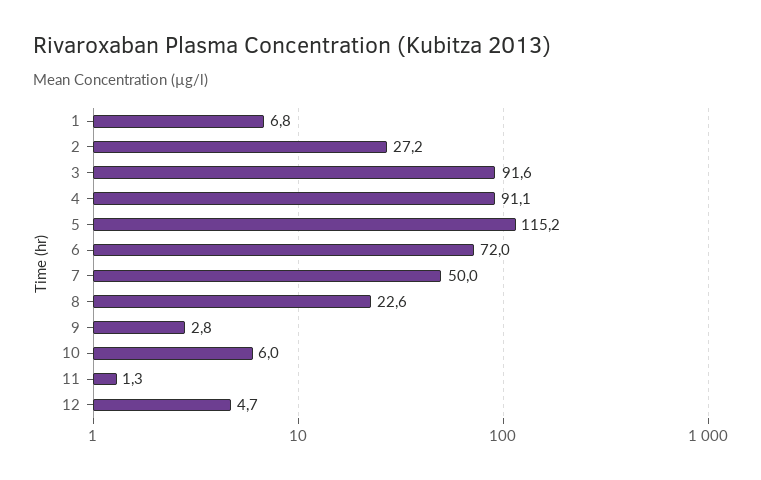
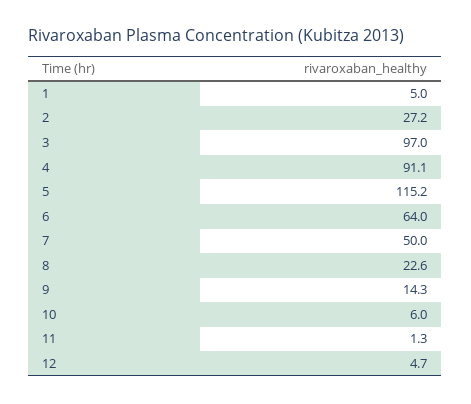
  {
-   "1": 6.8,
+   "1": 5,
    "2": 27.2,
-   "3": 91.6,
+   "3": 97,
    "4": 91.1,
    "5": 115.2,
-   "6": 72,
+   "6": 64,
    "7": 50,
    "8": 22.6,
-   "9": 2.8,
+   "9": 14.3,
    "10": 6,
    "11": 1.3,
    "12": 4.7
  }

